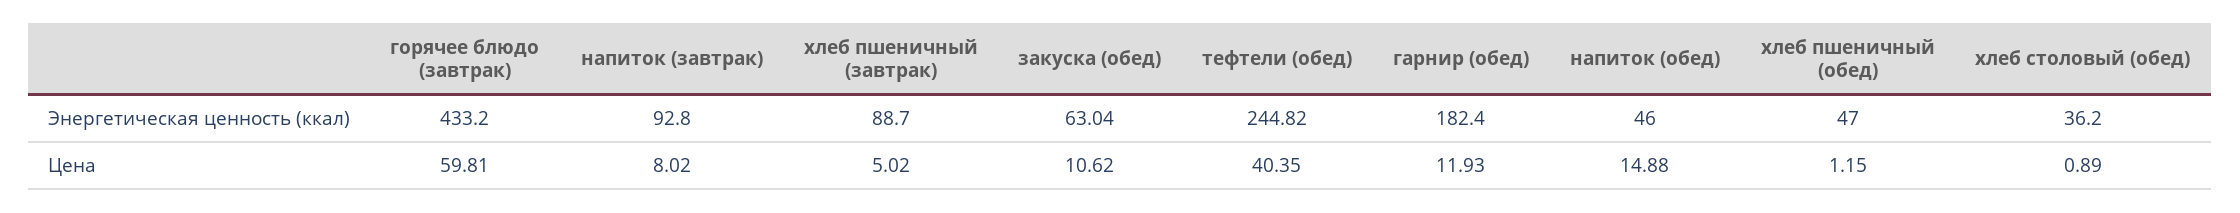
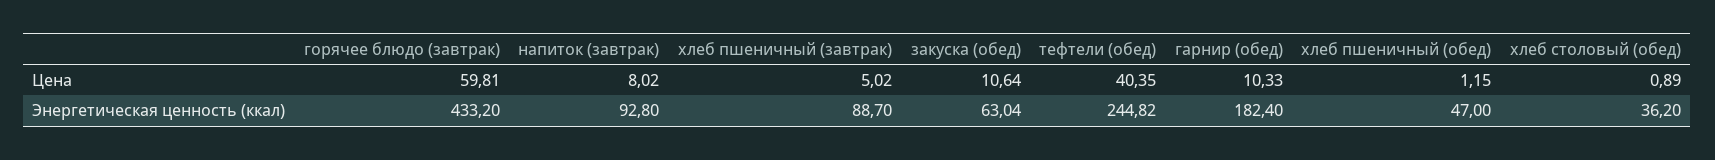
  {
    "горячее блюдо (завтрак)": {
      "Энергетическая ценность (ккал)": 433.2,
      "Цена": 59.81
    },
    "напиток (завтрак)": {
      "Энергетическая ценность (ккал)": 92.8,
      "Цена": 8.02
    },
    "хлеб пшеничный (завтрак)": {
      "Энергетическая ценность (ккал)": 88.7,
      "Цена": 5.02
    },
    "закуска (обед)": {
      "Энергетическая ценность (ккал)": 63.04,
-     "Цена": 10.62
+     "Цена": 10.64
    },
    "тефтели (обед)": {
      "Энергетическая ценность (ккал)": 244.82,
      "Цена": 40.35
    },
    "гарнир (обед)": {
      "Энергетическая ценность (ккал)": 182.4,
-     "Цена": 11.93
+     "Цена": 10.33
    },
-   "напиток (обед)": {
-     "Энергетическая ценность (ккал)": 46,
-     "Цена": 14.88
-   },
    "хлеб пшеничный (обед)": {
      "Энергетическая ценность (ккал)": 47,
      "Цена": 1.15
    },
    "хлеб столовый (обед)": {
      "Энергетическая ценность (ккал)": 36.2,
      "Цена": 0.89
    }
  }

